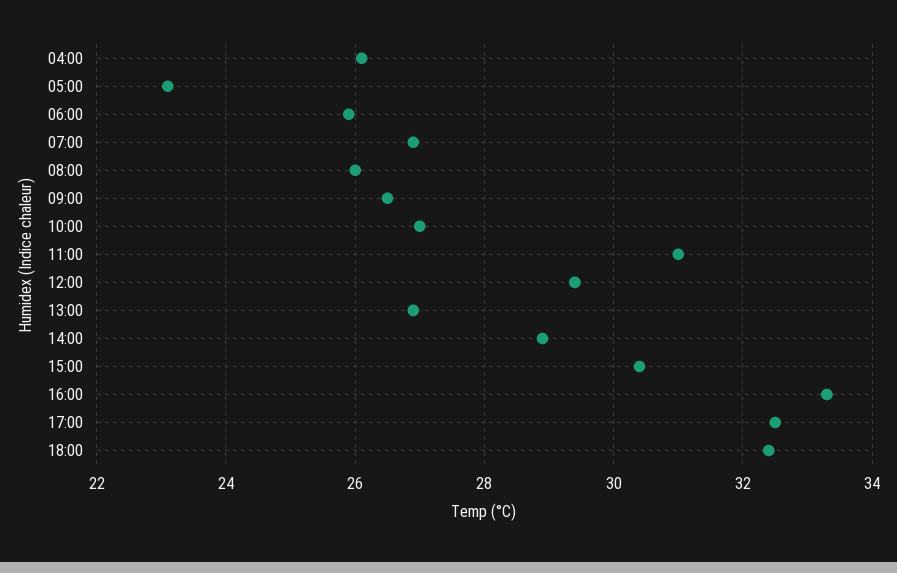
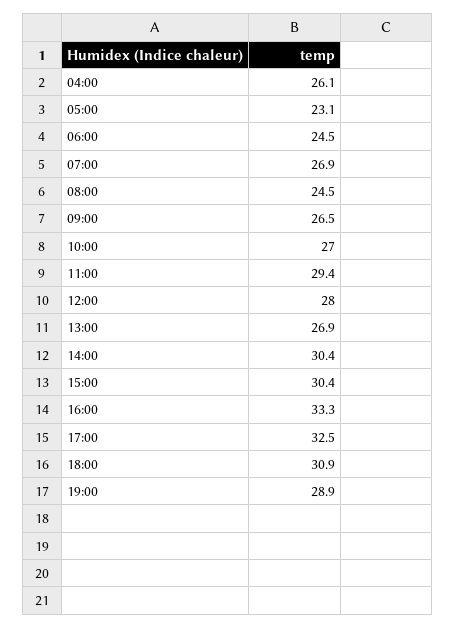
  {
    "04:00": 26.1,
    "05:00": 23.1,
-   "06:00": 26,
+   "06:00": 24.5,
    "07:00": 26.9,
-   "08:00": 26,
+   "08:00": 24.5,
    "09:00": 26.5,
    "10:00": 27,
-   "11:00": 31,
+   "11:00": 29.4,
-   "12:00": 29.5,
+   "12:00": 28,
    "13:00": 26.9,
-   "14:00": 29,
+   "14:00": 30.4,
    "15:00": 30.4,
    "16:00": 33.3,
    "17:00": 32.5,
-   "18:00": 32.5
+   "18:00": 30.9,
+   "19:00": 28.9
  }

